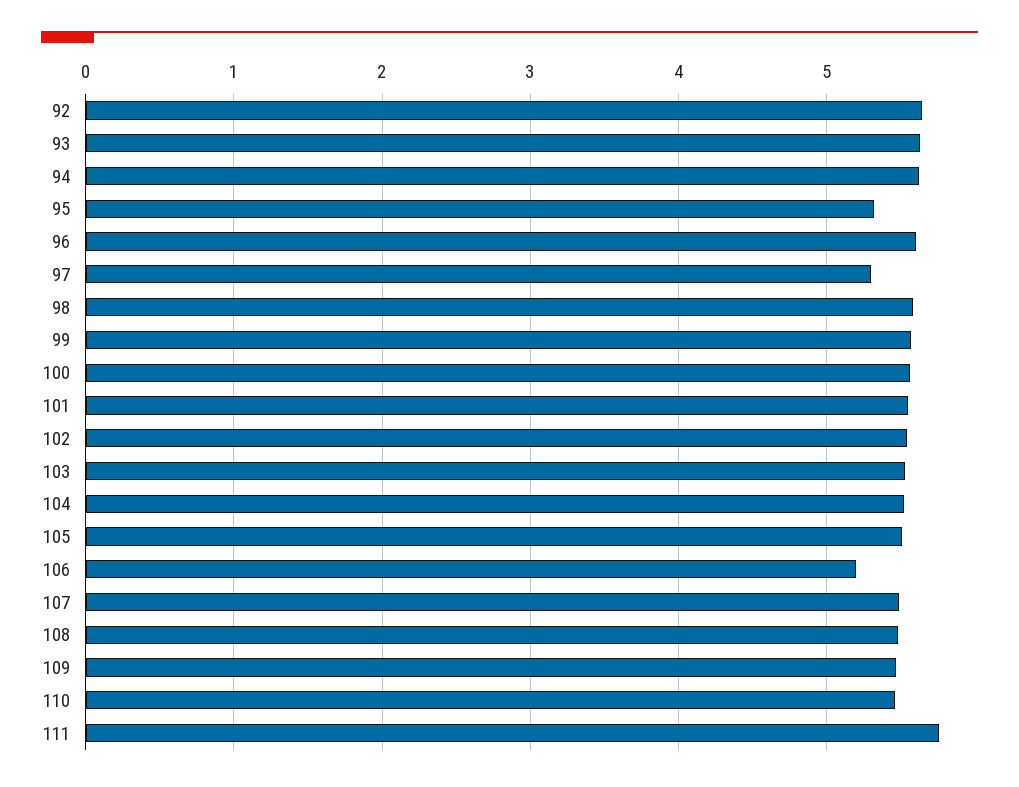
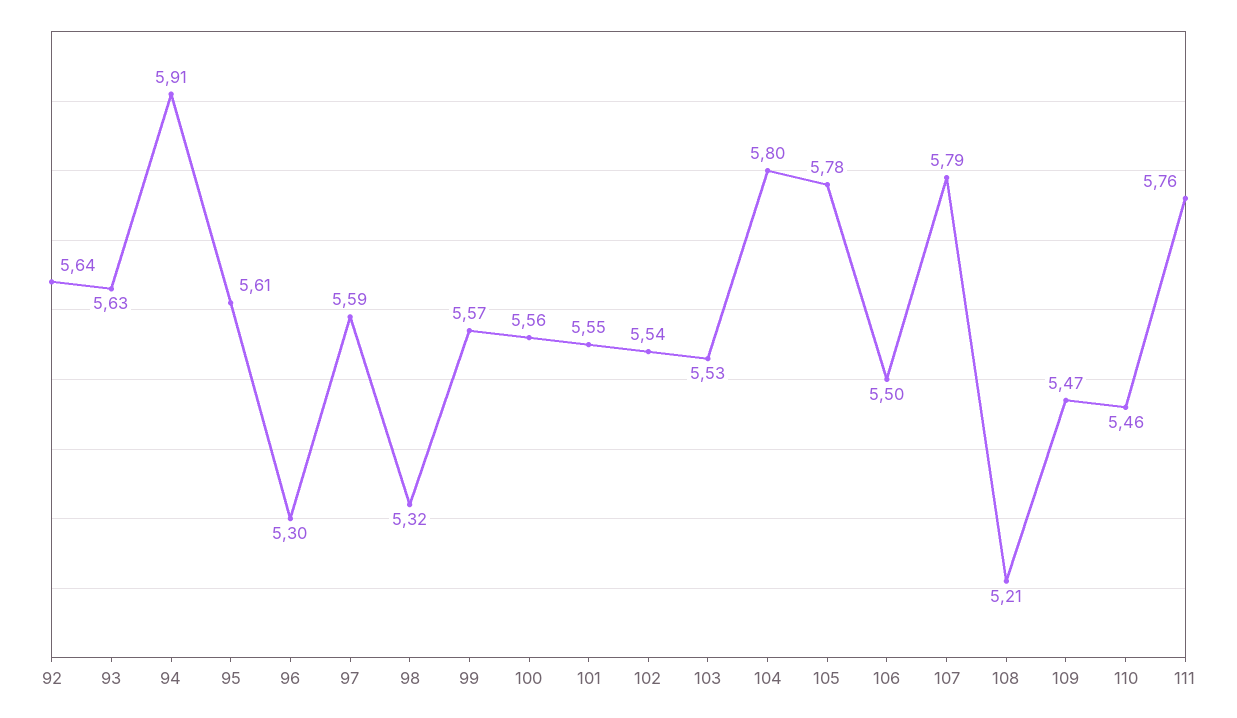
  {
    "92": 5.64,
    "93": 5.63,
-   "94": 5.6,
+   "94": 5.91,
-   "95": 5.3,
+   "95": 5.61,
-   "96": 5.6,
+   "96": 5.3,
-   "97": 5.3,
+   "97": 5.59,
-   "98": 5.6,
+   "98": 5.32,
    "99": 5.57,
    "100": 5.56,
    "101": 5.55,
    "102": 5.54,
    "103": 5.53,
-   "104": 5.5,
+   "104": 5.8,
-   "105": 5.5,
+   "105": 5.78,
-   "106": 5.2,
+   "106": 5.5,
-   "107": 5.5,
+   "107": 5.79,
-   "108": 5.5,
+   "108": 5.21,
    "109": 5.47,
    "110": 5.46,
    "111": 5.76
  }

